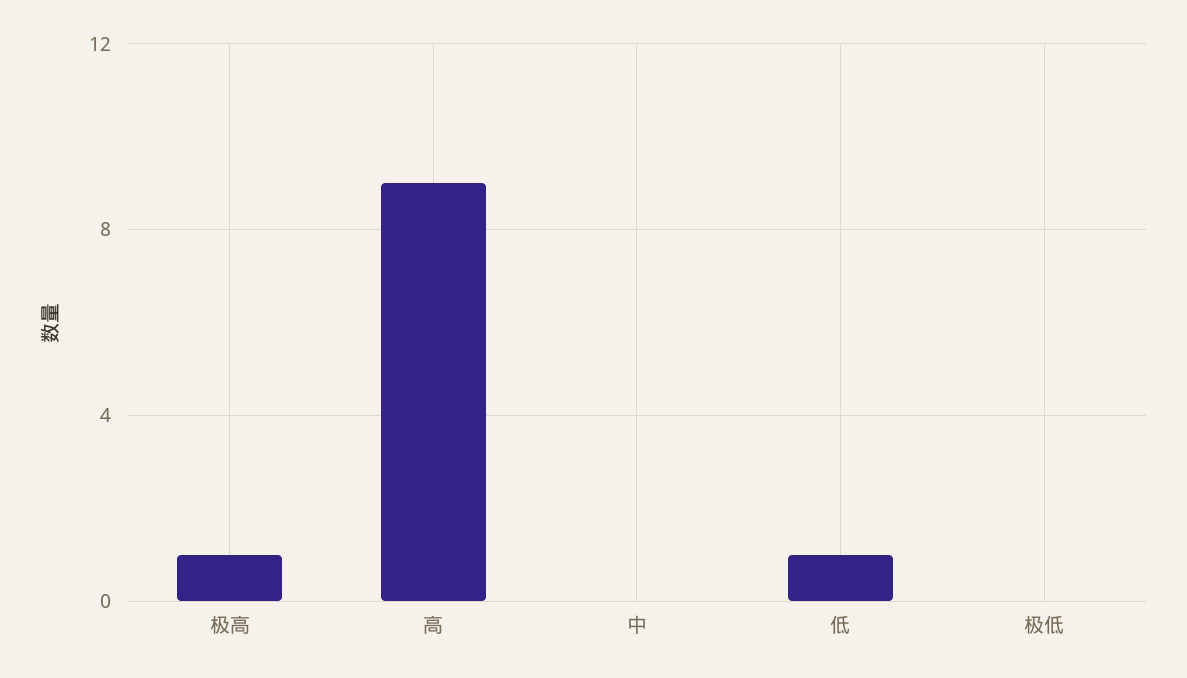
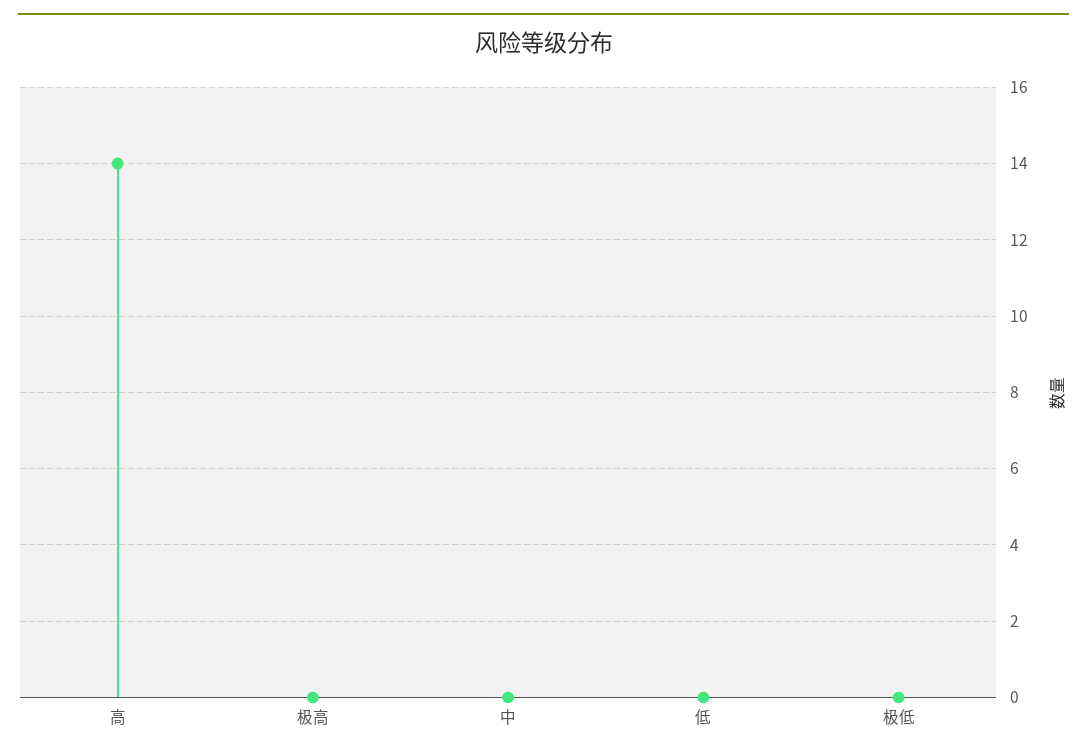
  {
-   "极高": 1,
+   "极高": 0,
-   "高": 9,
+   "高": 14,
    "中": 0,
-   "低": 1,
+   "低": 0,
    "极低": 0
  }

